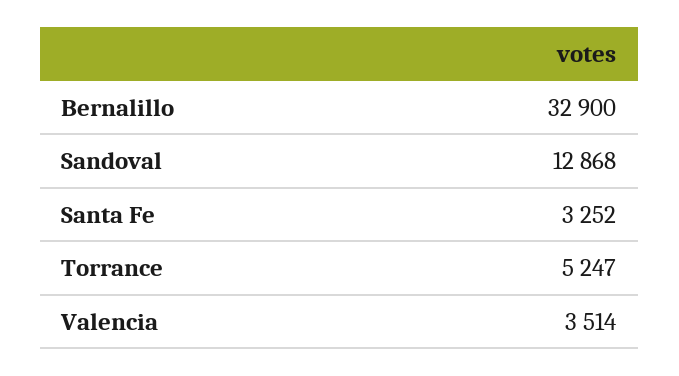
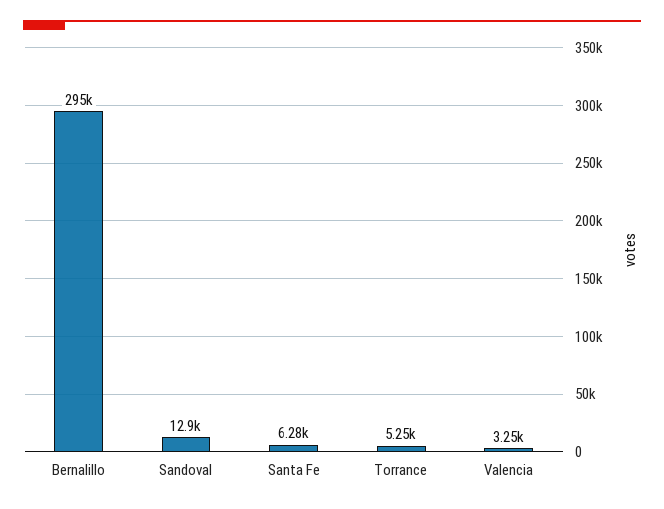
  {
-   "Bernalillo": 32900,
+   "Bernalillo": 295000,
    "Sandoval": 12868,
-   "Santa Fe": 3252,
+   "Santa Fe": 6280,
    "Torrance": 5247,
-   "Valencia": 3514
+   "Valencia": 3250
  }

